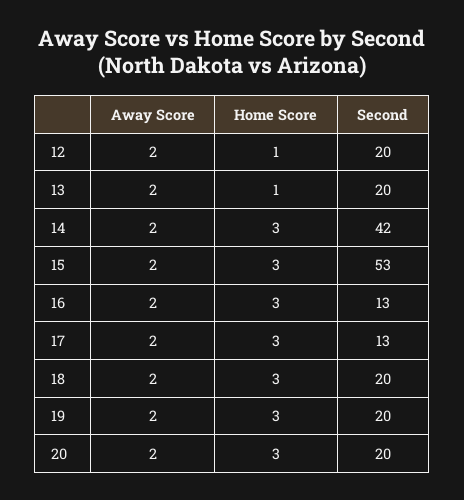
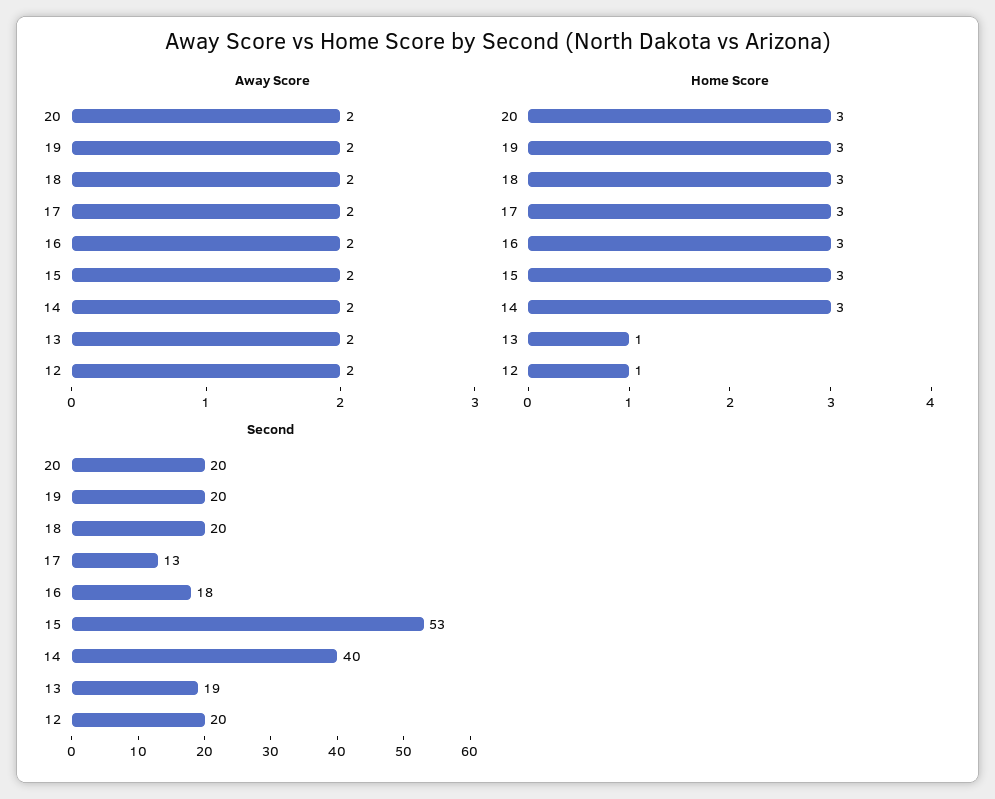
  {
    "Away Score": {
      "12": 2,
      "13": 2,
      "14": 2,
      "15": 2,
      "16": 2,
      "17": 2,
      "18": 2,
      "19": 2,
      "20": 2
    },
    "Home Score": {
      "12": 1,
      "13": 1,
      "14": 3,
      "15": 3,
      "16": 3,
      "17": 3,
      "18": 3,
      "19": 3,
      "20": 3
    },
    "Second": {
      "12": 20,
-     "13": 20,
+     "13": 19,
-     "14": 42,
+     "14": 40,
      "15": 53,
-     "16": 13,
+     "16": 18,
      "17": 13,
      "18": 20,
      "19": 20,
      "20": 20
    }
  }

